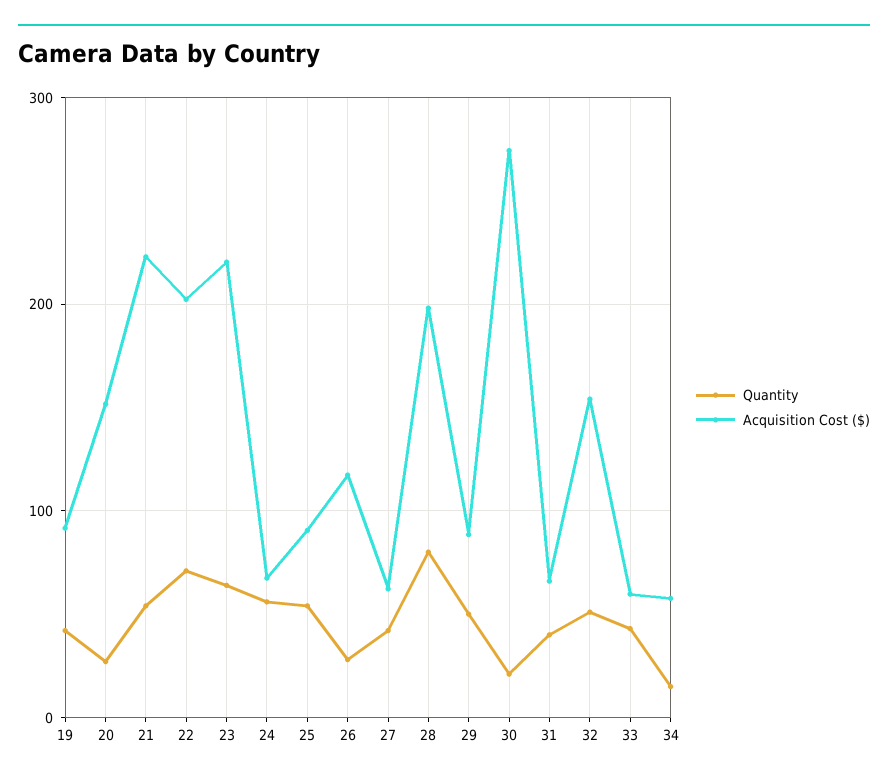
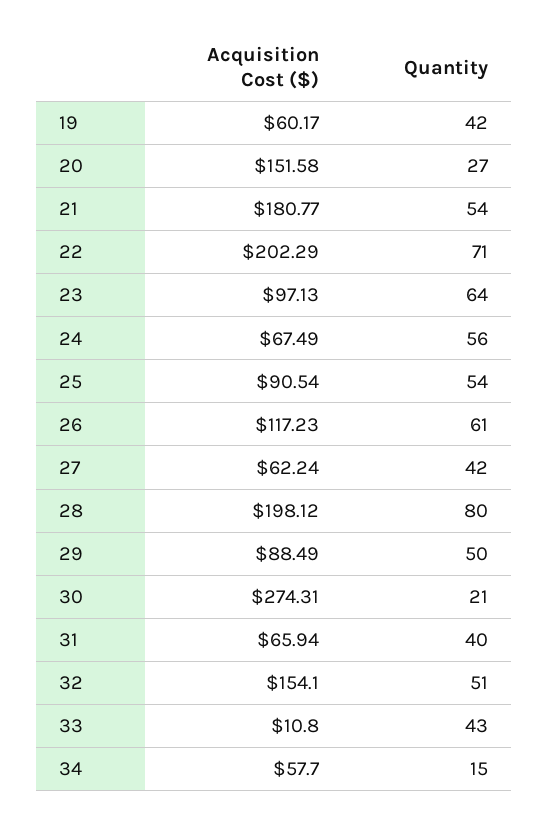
  {
    "Quantity": {
      "19": 42,
      "20": 27,
      "21": 54,
      "22": 71,
      "23": 64,
      "24": 56,
      "25": 54,
-     "26": 30,
+     "26": 61,
      "27": 42,
      "28": 80,
      "29": 50,
      "30": 21,
      "31": 40,
      "32": 51,
      "33": 43,
      "34": 15
    },
    "Acquisition Cost ($)": {
-     "19": 90,
+     "19": 60.17,
      "20": 151.58,
-     "21": 220,
+     "21": 180.77,
      "22": 202.29,
-     "23": 220,
+     "23": 97.13,
      "24": 67.49,
      "25": 90.54,
      "26": 117.23,
      "27": 62.24,
      "28": 198.12,
      "29": 88.49,
      "30": 274.31,
      "31": 65.94,
      "32": 154.1,
-     "33": 60,
+     "33": 10.8,
      "34": 57.7
    }
  }

